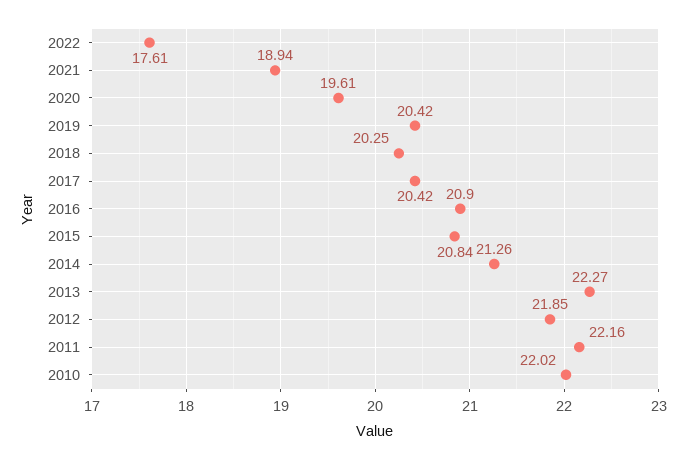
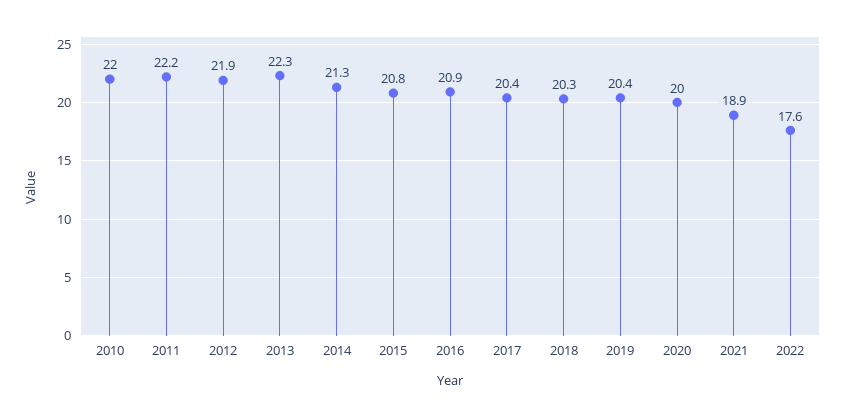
  {
    "2022": 17.61,
    "2021": 18.94,
-   "2020": 19.61,
+   "2020": 20,
    "2019": 20.42,
    "2018": 20.25,
    "2017": 20.42,
    "2016": 20.9,
    "2015": 20.84,
    "2014": 21.26,
    "2013": 22.27,
    "2012": 21.85,
    "2011": 22.16,
    "2010": 22.02
  }

